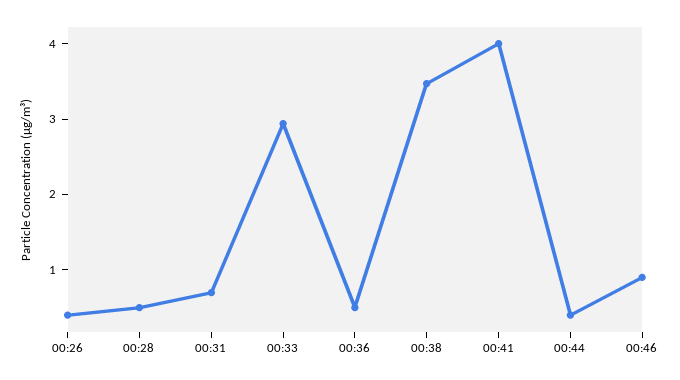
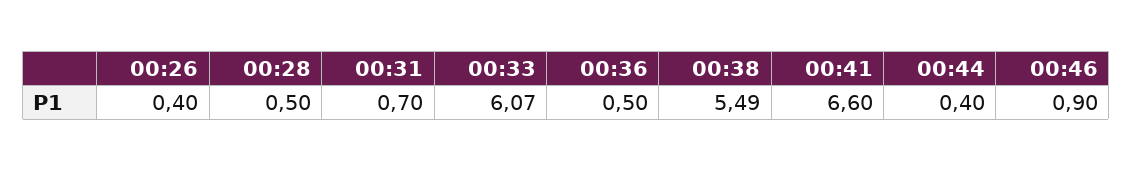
  {
    "00:26": 0.4,
    "00:28": 0.5,
    "00:31": 0.7,
-   "00:33": 3,
+   "00:33": 6.07,
    "00:36": 0.5,
-   "00:38": 3.4,
+   "00:38": 5.49,
-   "00:41": 4,
+   "00:41": 6.6,
    "00:44": 0.4,
    "00:46": 0.9
  }

